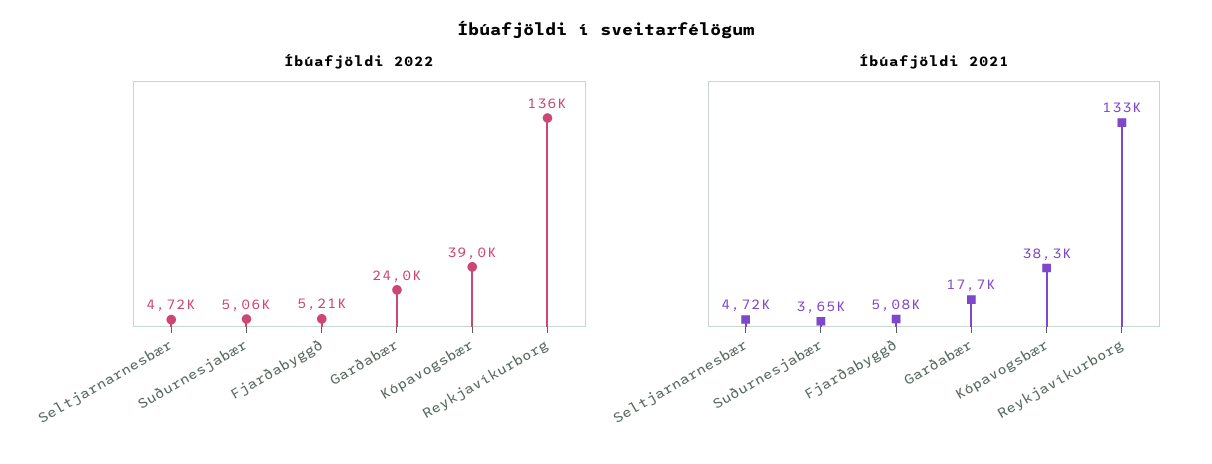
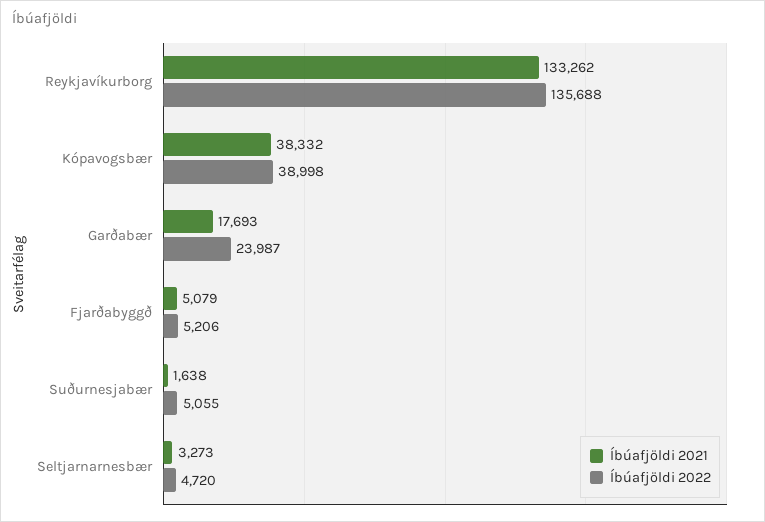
  {
    "Íbúafjöldi 2022": {
      "Seltjarnarnesbær": 4720,
      "Suðurnesjabær": 5055,
      "Fjarðabyggð": 5206,
      "Garðabær": 23987,
      "Kópavogsbær": 38998,
      "Reykjavíkurborg": 135688
    },
    "Íbúafjöldi 2021": {
-     "Seltjarnarnesbær": 4720,
+     "Seltjarnarnesbær": 3273,
-     "Suðurnesjabær": 3650,
+     "Suðurnesjabær": 1638,
      "Fjarðabyggð": 5079,
      "Garðabær": 17693,
      "Kópavogsbær": 38332,
      "Reykjavíkurborg": 133262
    }
  }

